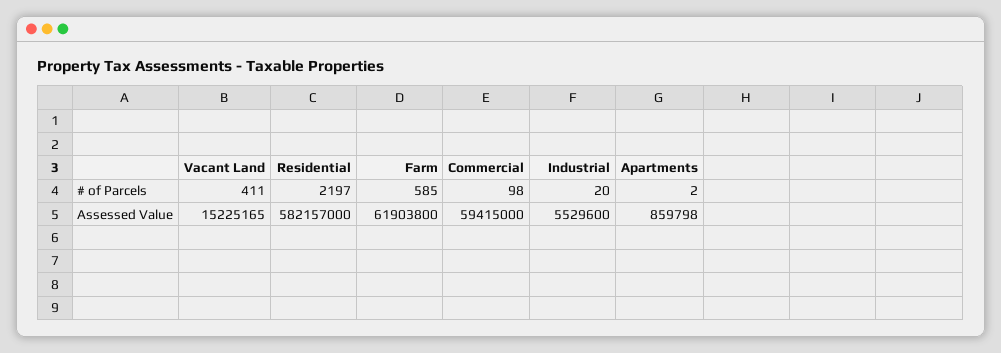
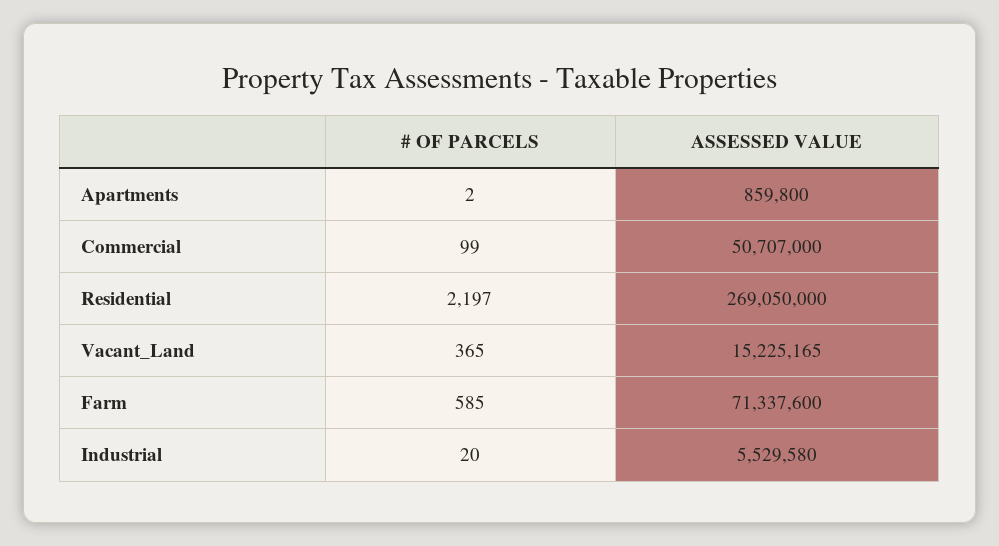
  {
    "Vacant Land": {
-     "# of Parcels": 411,
+     "# of Parcels": 365,
      "Assessed Value": 15225165
    },
    "Residential": {
      "# of Parcels": 2197,
-     "Assessed Value": 582157000
+     "Assessed Value": 269050000
    },
    "Farm": {
      "# of Parcels": 585,
-     "Assessed Value": 61903800
+     "Assessed Value": 71337600
    },
    "Commercial": {
-     "# of Parcels": 98,
+     "# of Parcels": 99,
-     "Assessed Value": 59415000
+     "Assessed Value": 50707000
    },
    "Industrial": {
      "# of Parcels": 20,
-     "Assessed Value": 5529600
+     "Assessed Value": 5529580
    },
    "Apartments": {
      "# of Parcels": 2,
-     "Assessed Value": 859798
+     "Assessed Value": 859800
    }
  }

